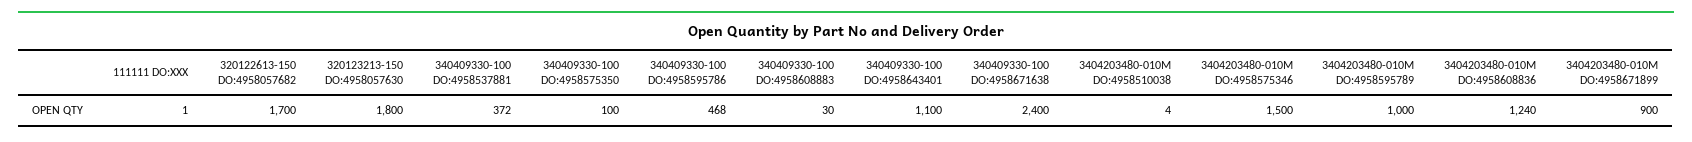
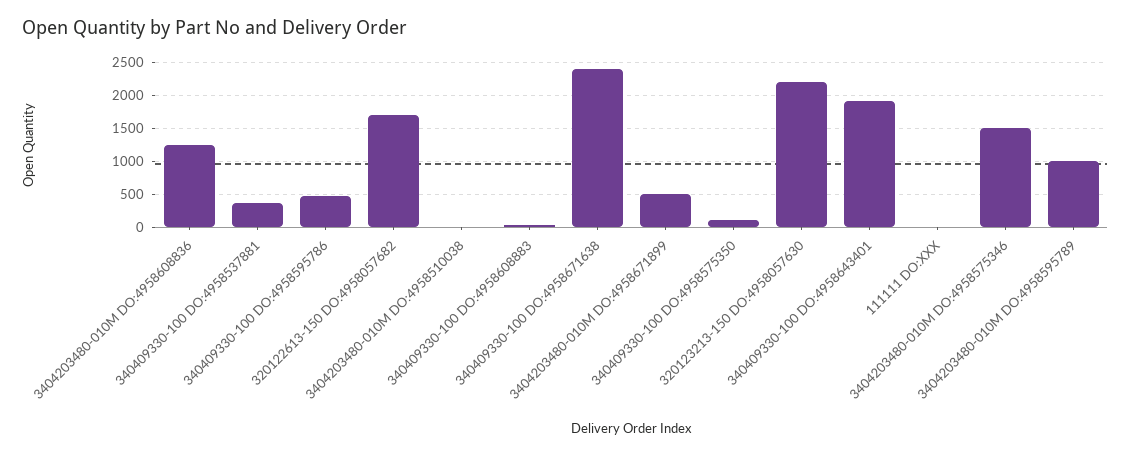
  {
    "111111 DO:XXX": 1,
    "320122613-150 DO:4958057682": 1700,
-   "320123213-150 DO:4958057630": 1800,
+   "320123213-150 DO:4958057630": 2200,
    "340409330-100 DO:4958537881": 372,
    "340409330-100 DO:4958575350": 100,
    "340409330-100 DO:4958595786": 468,
    "340409330-100 DO:4958608883": 30,
-   "340409330-100 DO:4958643401": 1100,
+   "340409330-100 DO:4958643401": 1900,
    "340409330-100 DO:4958671638": 2400,
    "3404203480-010M DO:4958510038": 4,
    "3404203480-010M DO:4958575346": 1500,
    "3404203480-010M DO:4958595789": 1000,
    "3404203480-010M DO:4958608836": 1240,
-   "3404203480-010M DO:4958671899": 900
+   "3404203480-010M DO:4958671899": 500
  }

